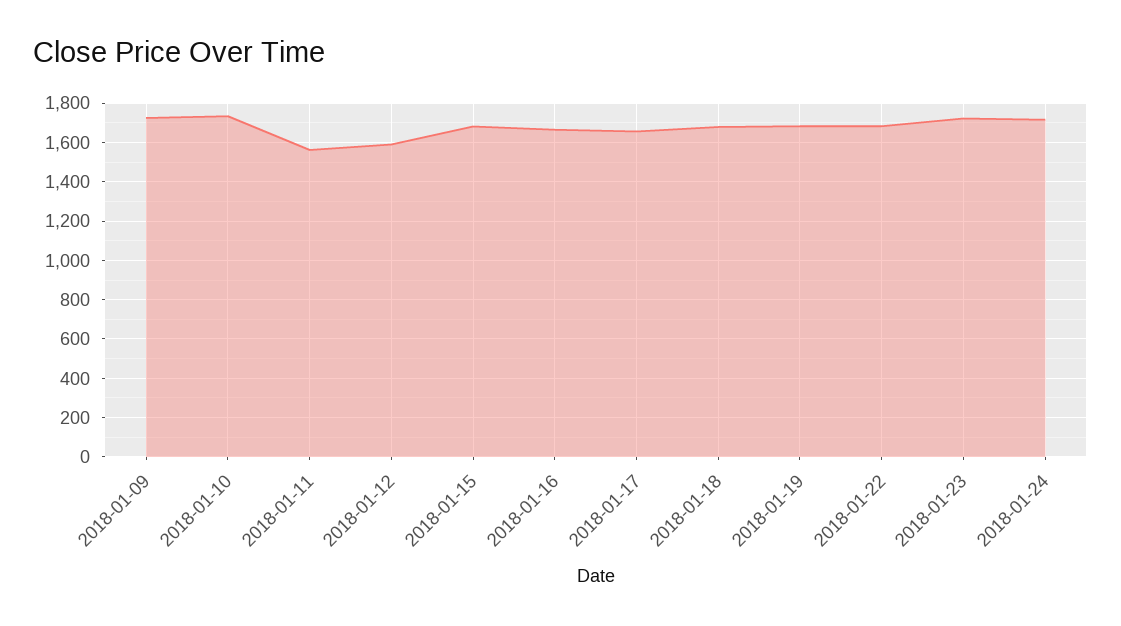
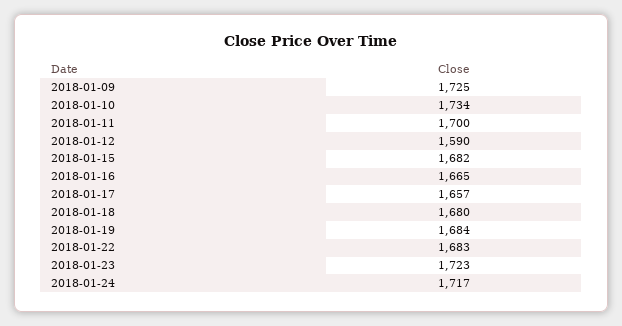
  {
    "2018-01-09": 1725,
    "2018-01-10": 1734,
-   "2018-01-11": 1550,
+   "2018-01-11": 1700,
    "2018-01-12": 1590,
    "2018-01-15": 1682,
    "2018-01-16": 1665,
    "2018-01-17": 1657,
    "2018-01-18": 1680,
    "2018-01-19": 1684,
    "2018-01-22": 1683,
    "2018-01-23": 1723,
    "2018-01-24": 1717
  }

